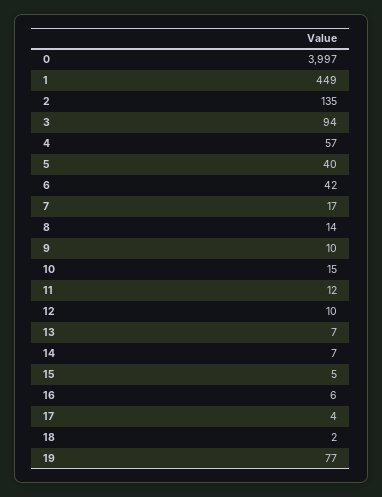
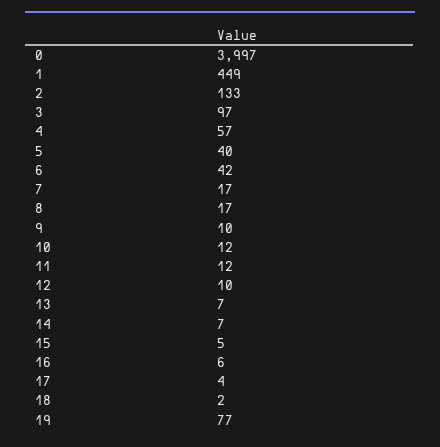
  {
    "0": 3997,
    "1": 449,
-   "2": 135,
+   "2": 133,
-   "3": 94,
+   "3": 97,
    "4": 57,
    "5": 40,
    "6": 42,
    "7": 17,
-   "8": 14,
+   "8": 17,
    "9": 10,
-   "10": 15,
+   "10": 12,
    "11": 12,
    "12": 10,
    "13": 7,
    "14": 7,
    "15": 5,
    "16": 6,
    "17": 4,
    "18": 2,
    "19": 77
  }

